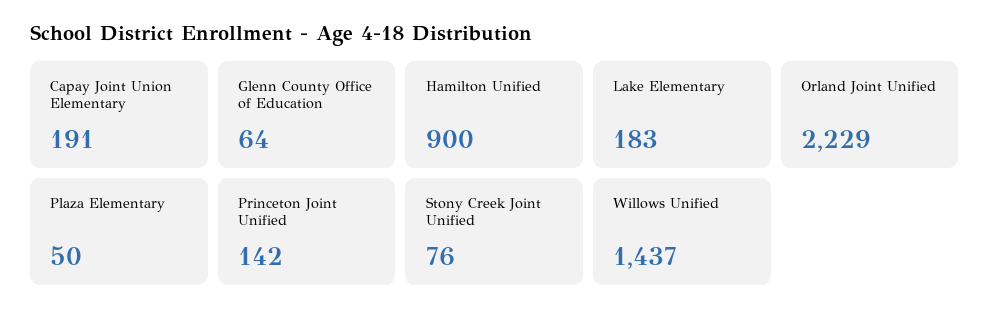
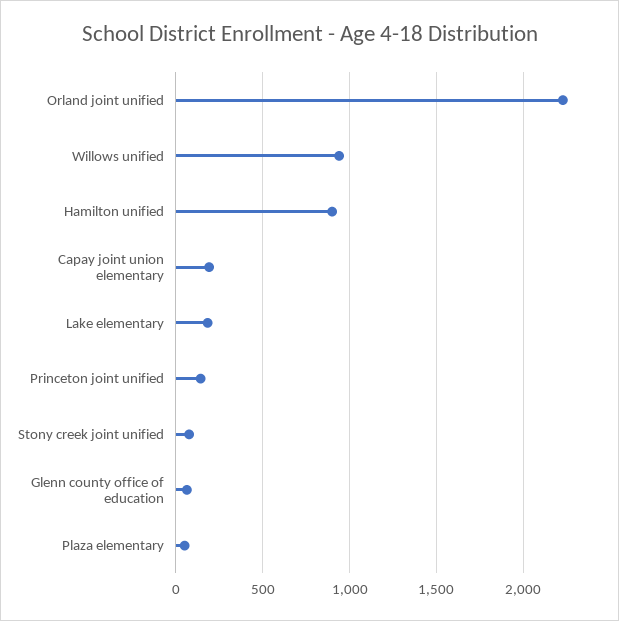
  {
    "Capay Joint Union Elementary": 191,
    "Glenn County Office of Education": 64,
    "Hamilton Unified": 900,
    "Lake Elementary": 183,
    "Orland Joint Unified": 2229,
    "Plaza Elementary": 50,
    "Princeton Joint Unified": 142,
    "Stony Creek Joint Unified": 76,
-   "Willows Unified": 1437
+   "Willows Unified": 950
  }

